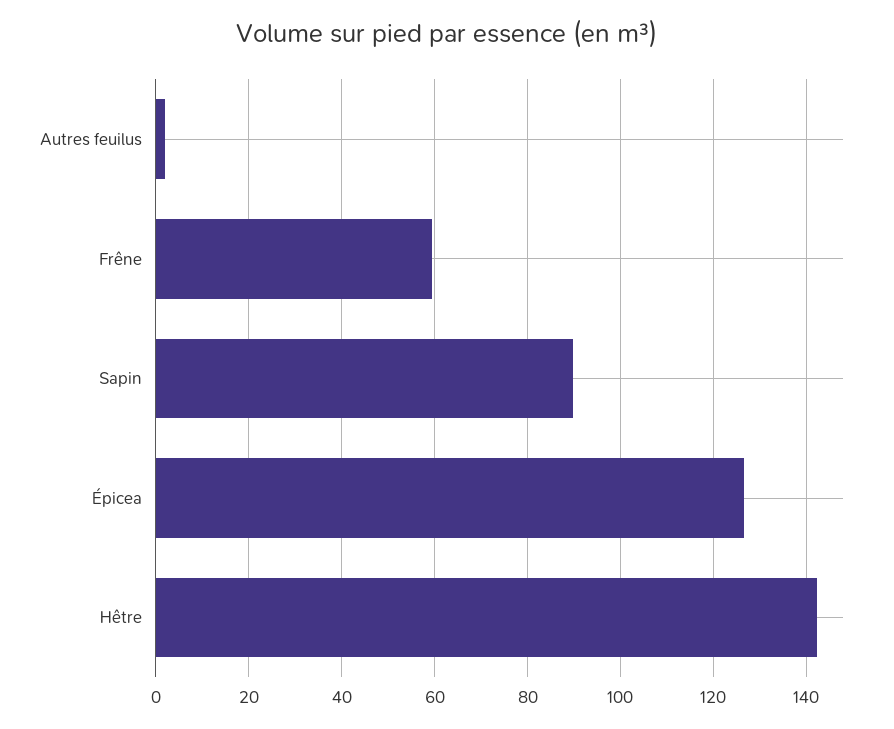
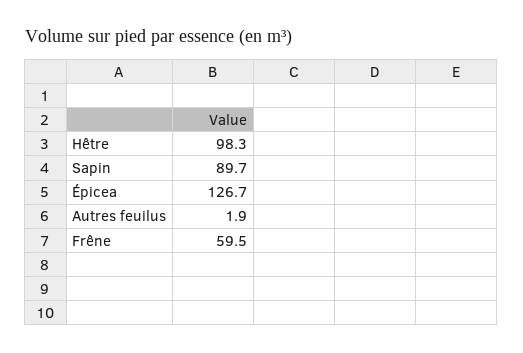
  {
    "Autres feuilus": 1.9,
    "Frêne": 59.5,
    "Sapin": 89.7,
    "Épicea": 126.7,
-   "Hêtre": 142
+   "Hêtre": 98.3
  }

